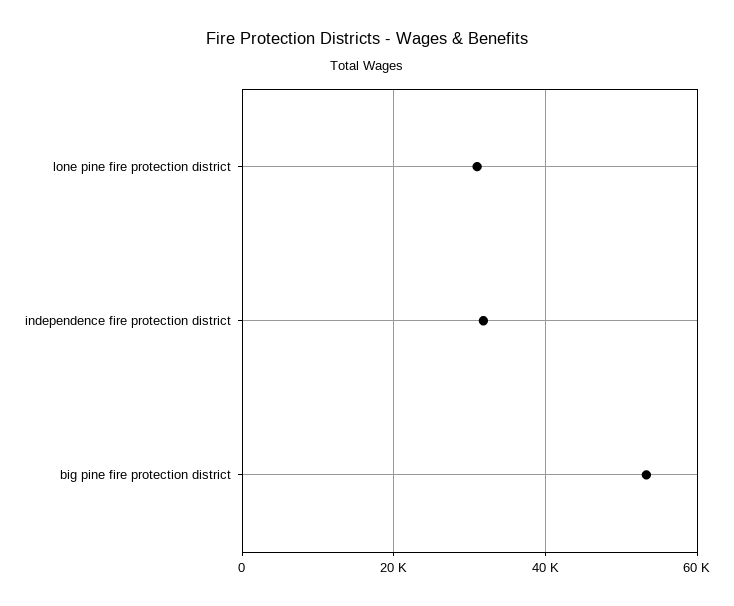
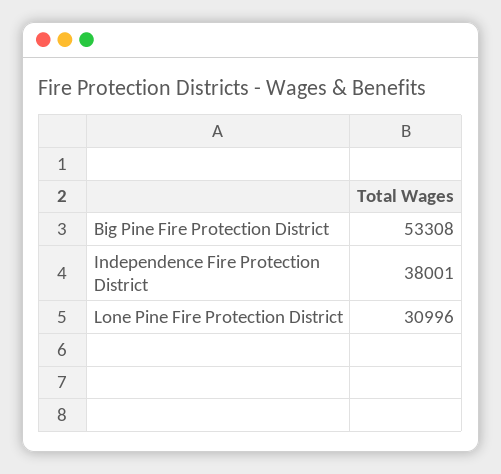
  {
    "lone pine fire protection district": 30996,
-   "independence fire protection district": 32000,
+   "independence fire protection district": 38001,
    "big pine fire protection district": 53308
  }

